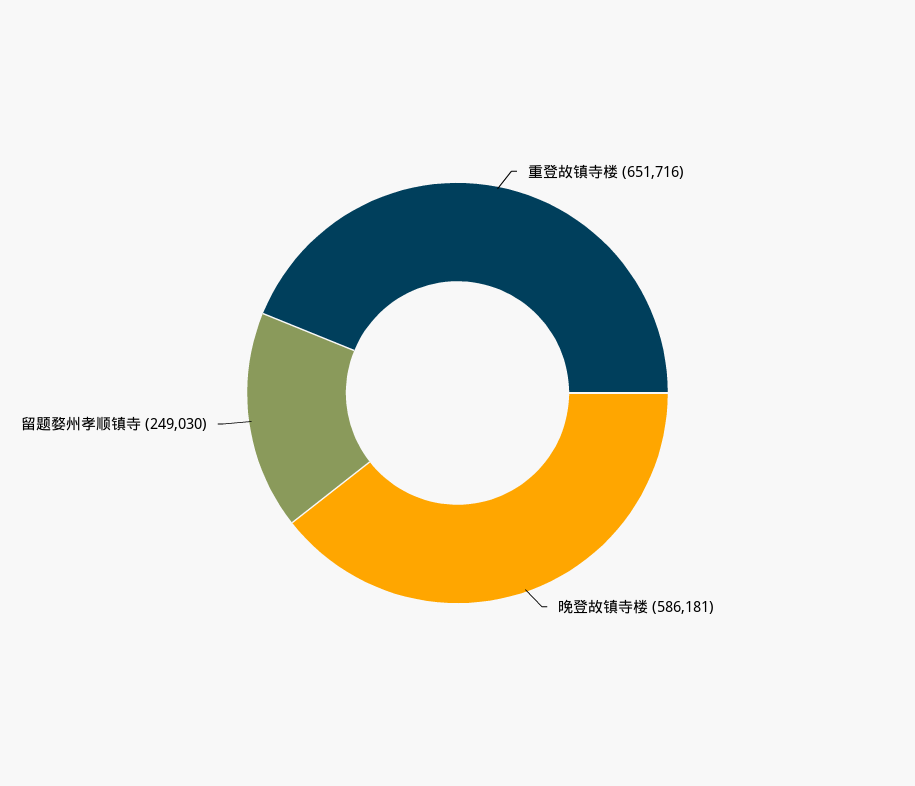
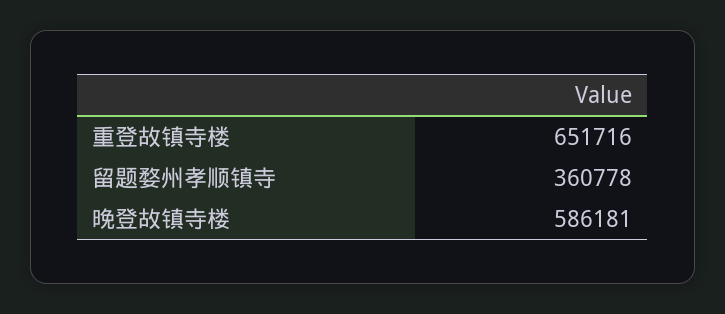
  {
    "重登故镇寺楼": 651716,
    "晚登故镇寺楼": 586181,
-   "留题婺州孝顺镇寺": 249030
+   "留题婺州孝顺镇寺": 360778
  }

